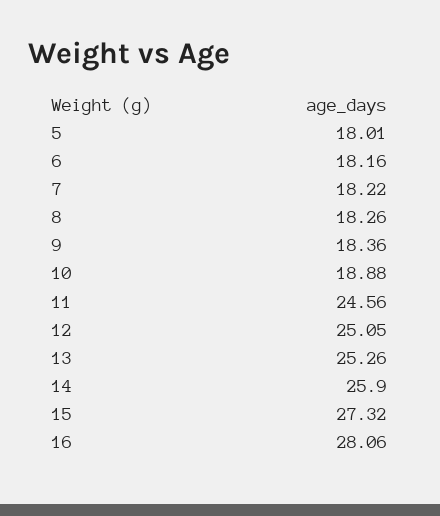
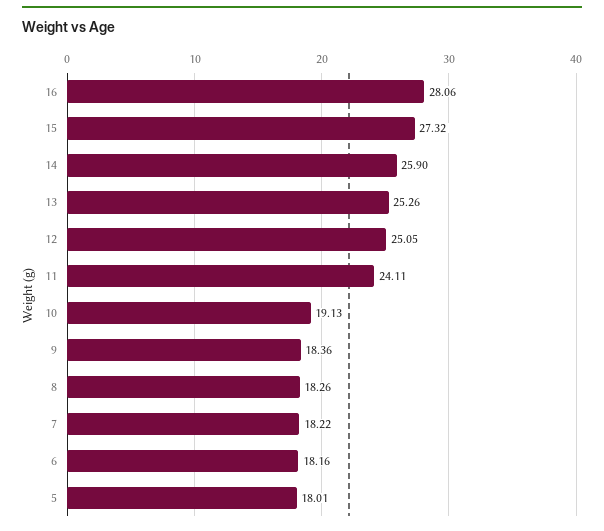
  {
    "5": 18.01,
    "6": 18.16,
    "7": 18.22,
    "8": 18.26,
    "9": 18.36,
-   "10": 18.88,
+   "10": 19.13,
-   "11": 24.56,
+   "11": 24.11,
    "12": 25.05,
    "13": 25.26,
    "14": 25.9,
    "15": 27.32,
    "16": 28.06
  }

